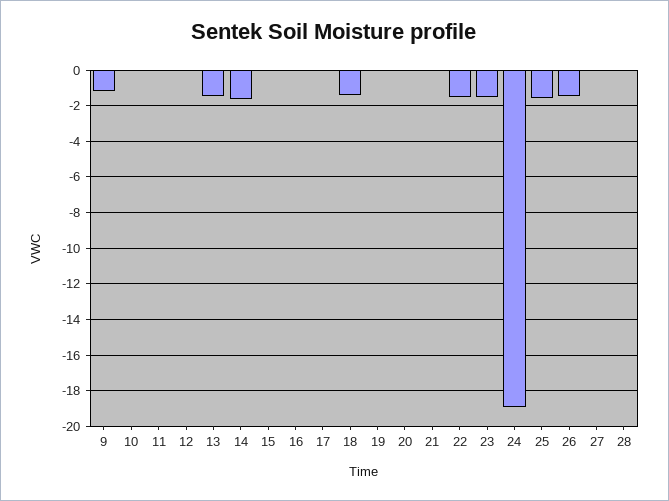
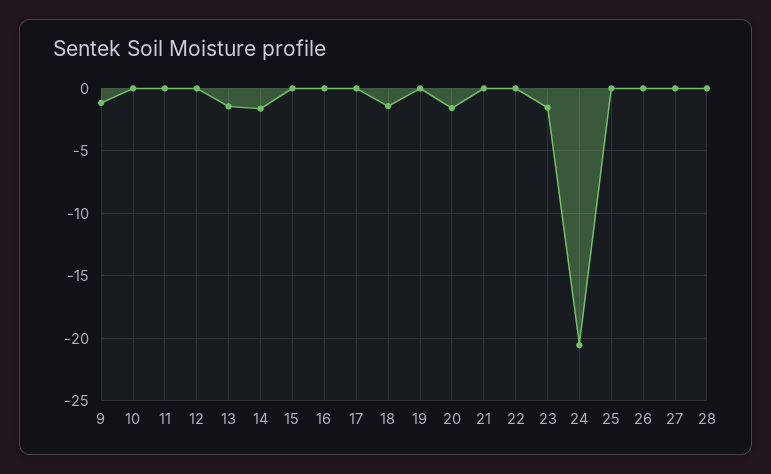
  {
    "9": -1,
    "10": 0,
    "11": 0,
    "12": 0,
    "13": -1.5,
    "14": -1.5,
    "15": 0,
    "16": 0,
    "17": 0,
    "18": -1.5,
    "19": 0,
-   "20": 0,
+   "20": -1.5,
    "21": 0,
-   "22": -1.5,
+   "22": 0,
    "23": -1.5,
-   "24": -19,
+   "24": -20.5,
-   "25": -1.5,
+   "25": 0,
-   "26": -1.5,
+   "26": 0,
    "27": 0,
    "28": 0
  }

